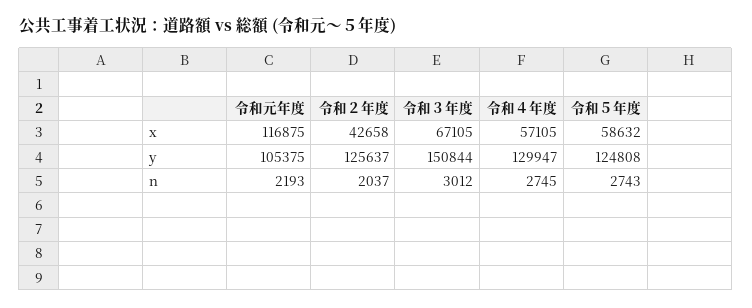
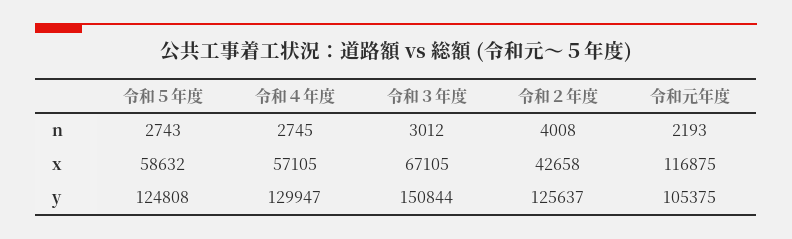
  {
    "令和元年度": {
      "x": 116875,
      "y": 105375,
      "n": 2193
    },
    "令和２年度": {
      "x": 42658,
      "y": 125637,
-     "n": 2037
+     "n": 4008
    },
    "令和３年度": {
      "x": 67105,
      "y": 150844,
      "n": 3012
    },
    "令和４年度": {
      "x": 57105,
      "y": 129947,
      "n": 2745
    },
    "令和５年度": {
      "x": 58632,
      "y": 124808,
      "n": 2743
    }
  }

